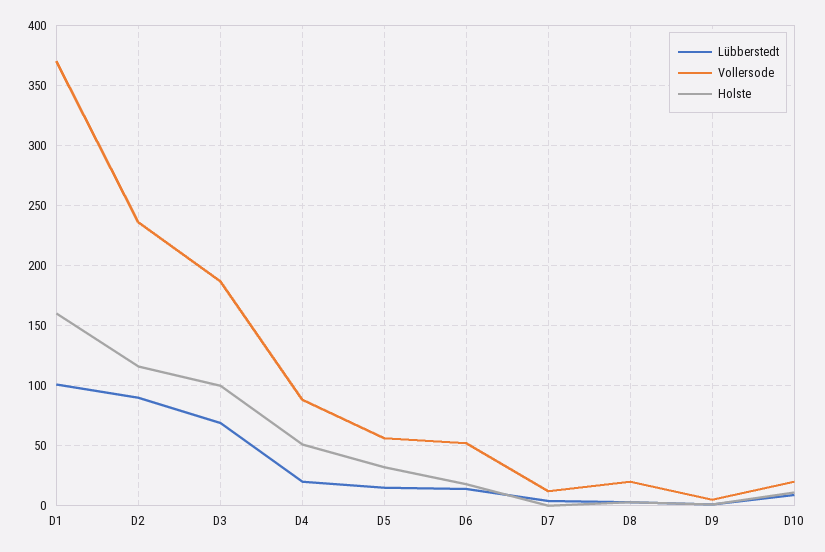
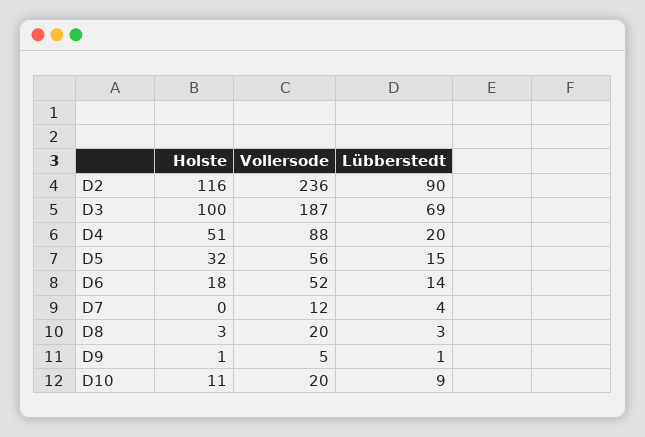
  {
    "Lübberstedt": {
-     "D1": 100,
      "D2": 90,
      "D3": 69,
      "D4": 20,
      "D5": 15,
      "D6": 14,
      "D7": 4,
      "D8": 3,
      "D9": 1,
      "D10": 9
    },
    "Vollersode": {
-     "D1": 370,
      "D2": 236,
      "D3": 187,
      "D4": 88,
      "D5": 56,
      "D6": 52,
      "D7": 12,
      "D8": 20,
      "D9": 5,
      "D10": 20
    },
    "Holste": {
-     "D1": 160,
      "D2": 116,
      "D3": 100,
      "D4": 51,
      "D5": 32,
      "D6": 18,
      "D7": 0,
      "D8": 3,
      "D9": 1,
      "D10": 11
    }
  }

